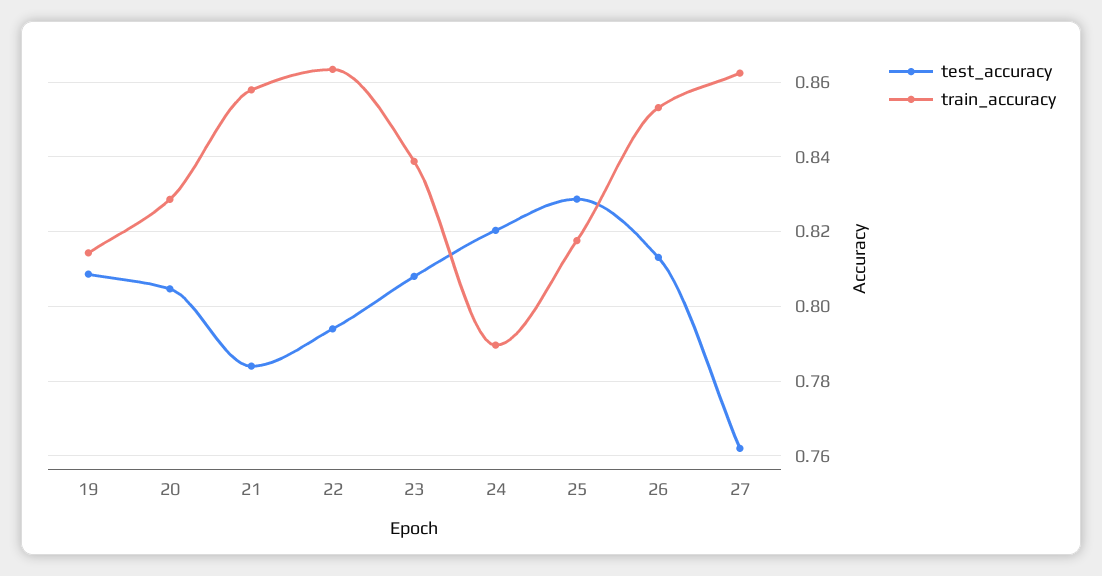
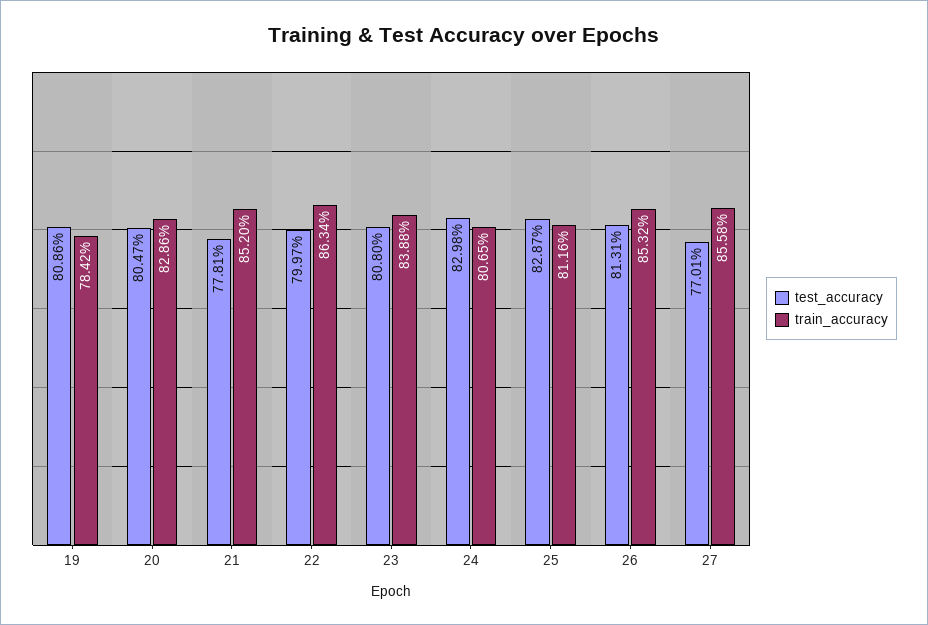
  {
    "test_accuracy": {
      "19": 0.8086,
      "20": 0.8047,
-     "21": 0.784,
+     "21": 0.7781,
-     "22": 0.794,
+     "22": 0.7997,
      "23": 0.808,
-     "24": 0.82,
+     "24": 0.8298,
      "25": 0.8287,
      "26": 0.8131,
-     "27": 0.762
+     "27": 0.7701
    },
    "train_accuracy": {
-     "19": 0.814,
+     "19": 0.7842,
      "20": 0.8286,
-     "21": 0.858,
+     "21": 0.852,
      "22": 0.8634,
      "23": 0.8388,
-     "24": 0.79,
+     "24": 0.8065,
-     "25": 0.818,
+     "25": 0.8116,
      "26": 0.8532,
-     "27": 0.862
+     "27": 0.8558
    }
  }

